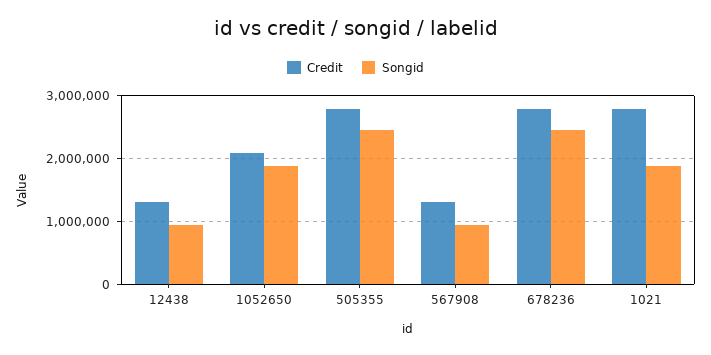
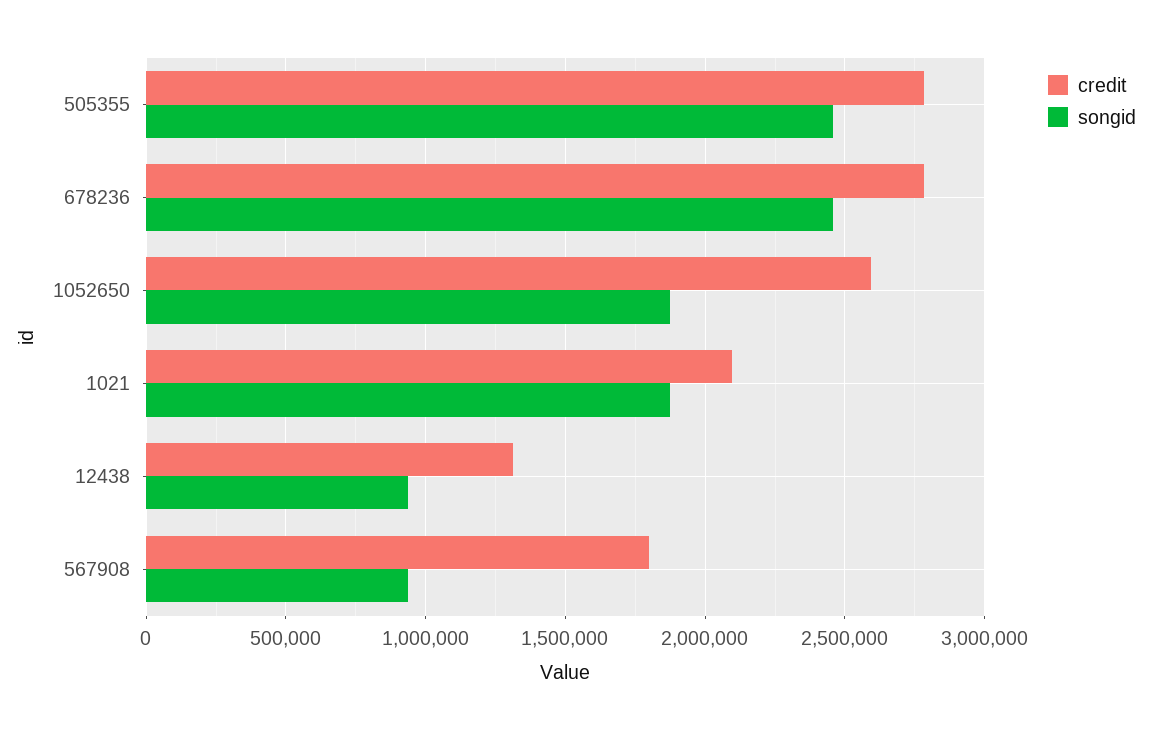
  {
    "Credit": {
      "12438": 1300000,
-     "1052650": 2100000,
+     "1052650": 2600000,
      "505355": 2800000,
-     "567908": 1300000,
+     "567908": 1800000,
      "678236": 2800000,
-     "1021": 2800000
+     "1021": 2100000
    },
    "Songid": {
      "12438": 950000,
      "1052650": 1850000,
      "505355": 2450000,
      "567908": 950000,
      "678236": 2450000,
      "1021": 1850000
    }
  }

